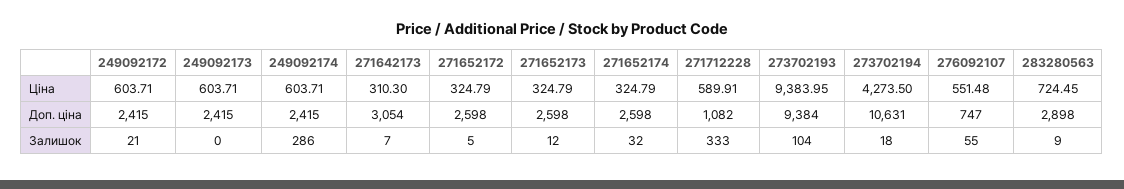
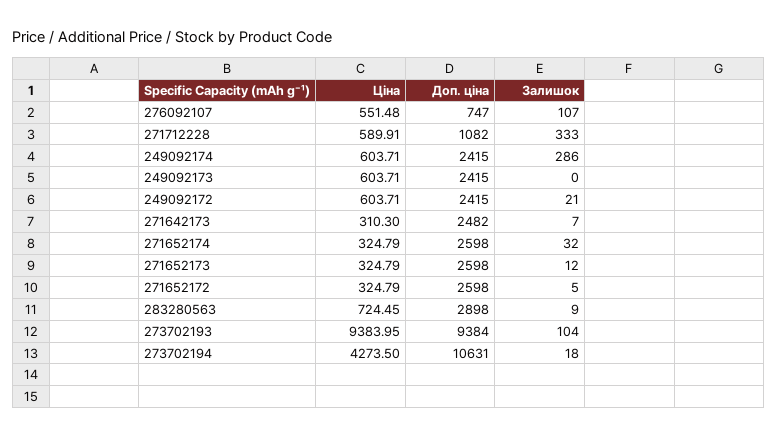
  {
    "249092172": {
      "Ціна": 603.71,
      "Доп. ціна": 2415,
      "Залишок": 21
    },
    "249092173": {
      "Ціна": 603.71,
      "Доп. ціна": 2415,
      "Залишок": 0
    },
    "249092174": {
      "Ціна": 603.71,
      "Доп. ціна": 2415,
      "Залишок": 286
    },
    "271642173": {
      "Ціна": 310.3,
-     "Доп. ціна": 3054,
+     "Доп. ціна": 2482,
      "Залишок": 7
    },
    "271652172": {
      "Ціна": 324.79,
      "Доп. ціна": 2598,
      "Залишок": 5
    },
    "271652173": {
      "Ціна": 324.79,
      "Доп. ціна": 2598,
      "Залишок": 12
    },
    "271652174": {
      "Ціна": 324.79,
      "Доп. ціна": 2598,
      "Залишок": 32
    },
    "271712228": {
      "Ціна": 589.91,
      "Доп. ціна": 1082,
      "Залишок": 333
    },
    "273702193": {
      "Ціна": 9383.95,
      "Доп. ціна": 9384,
      "Залишок": 104
    },
    "273702194": {
      "Ціна": 4273.5,
      "Доп. ціна": 10631,
      "Залишок": 18
    },
    "276092107": {
      "Ціна": 551.48,
      "Доп. ціна": 747,
-     "Залишок": 55
+     "Залишок": 107
    },
    "283280563": {
      "Ціна": 724.45,
      "Доп. ціна": 2898,
      "Залишок": 9
    }
  }

